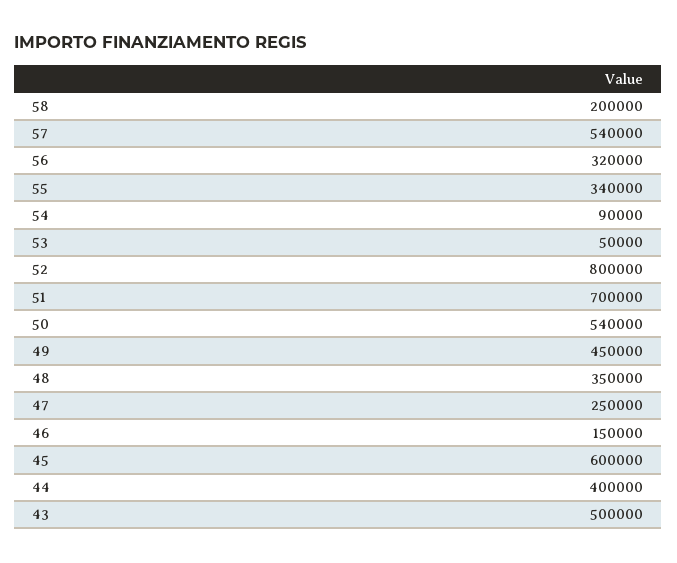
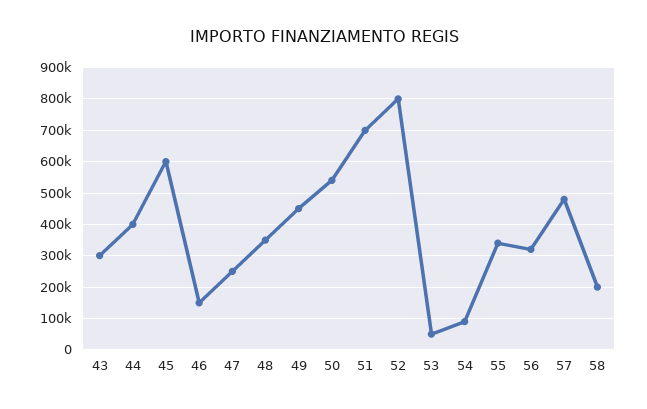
  {
    "58": 200000,
-   "57": 540000,
+   "57": 480000,
    "56": 320000,
    "55": 340000,
    "54": 90000,
    "53": 50000,
    "52": 800000,
    "51": 700000,
    "50": 540000,
    "49": 450000,
    "48": 350000,
    "47": 250000,
    "46": 150000,
    "45": 600000,
    "44": 400000,
-   "43": 500000
+   "43": 300000
  }

